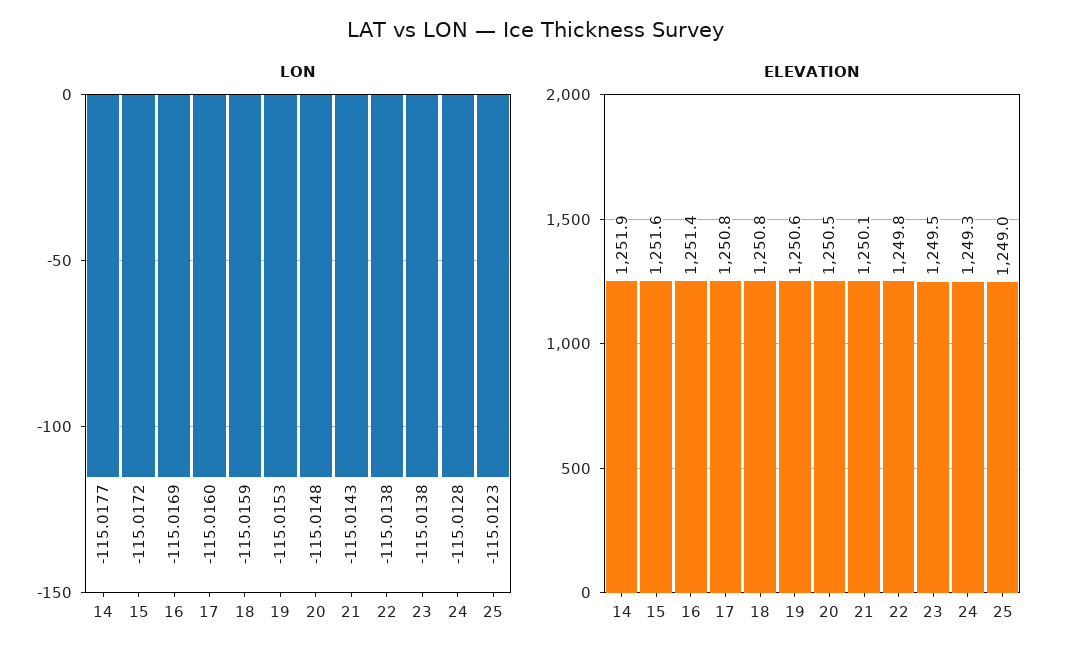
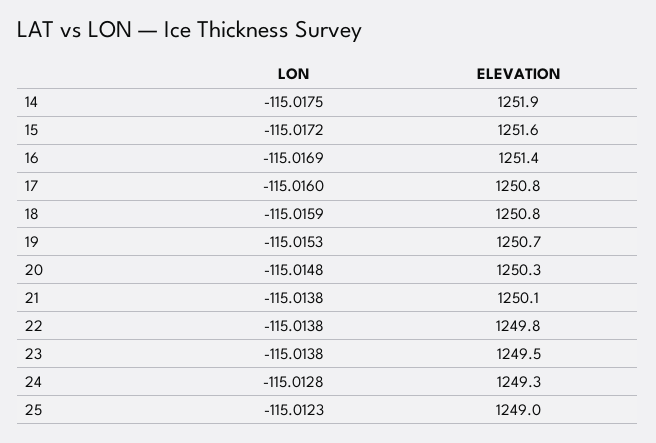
  {
    "LON": {
-     "14": -115.0177,
+     "14": -115.0175,
      "15": -115.0172,
      "16": -115.0169,
      "17": -115.016,
      "18": -115.0159,
      "19": -115.0153,
      "20": -115.0148,
-     "21": -115.0143,
+     "21": -115.0138,
      "22": -115.0138,
      "23": -115.0138,
      "24": -115.0128,
      "25": -115.0123
    },
    "ELEVATION": {
      "14": 1251.9,
      "15": 1251.6,
      "16": 1251.4,
      "17": 1250.8,
      "18": 1250.8,
-     "19": 1250.6,
+     "19": 1250.7,
-     "20": 1250.5,
+     "20": 1250.3,
      "21": 1250.1,
      "22": 1249.8,
      "23": 1249.5,
      "24": 1249.3,
      "25": 1249
    }
  }

